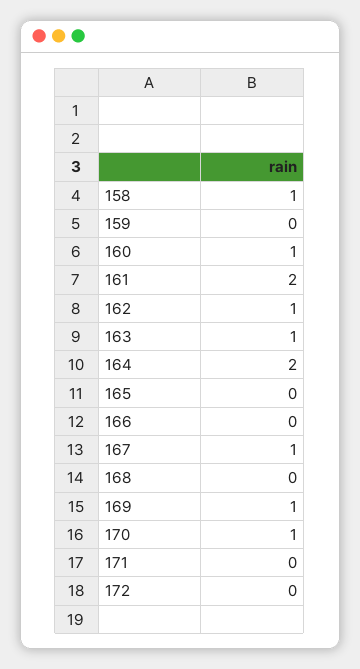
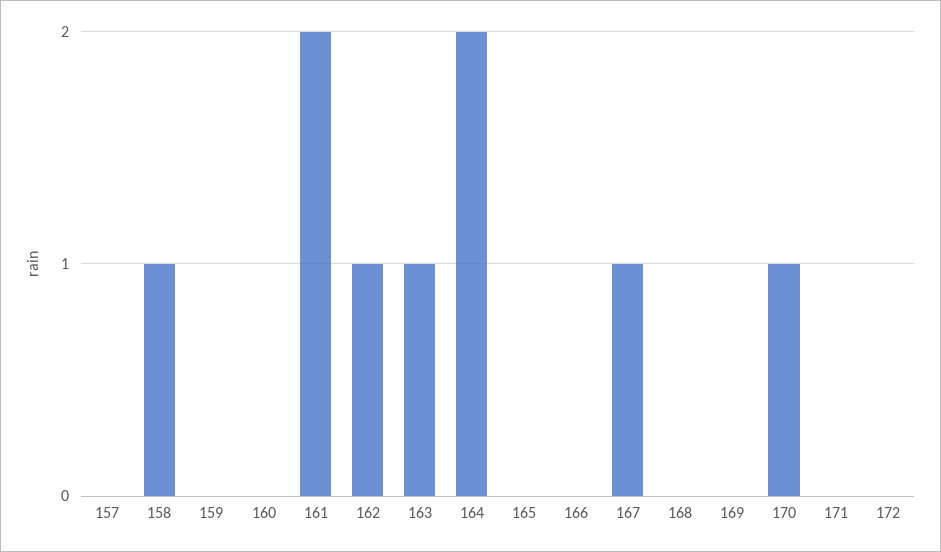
  {
    "158": 1,
    "159": 0,
-   "160": 1,
+   "160": 0,
    "161": 2,
    "162": 1,
    "163": 1,
    "164": 2,
    "165": 0,
    "166": 0,
    "167": 1,
    "168": 0,
-   "169": 1,
+   "169": 0,
    "170": 1,
    "171": 0,
-   "172": 0
+   "172": 0,
+   "157": 0
  }

